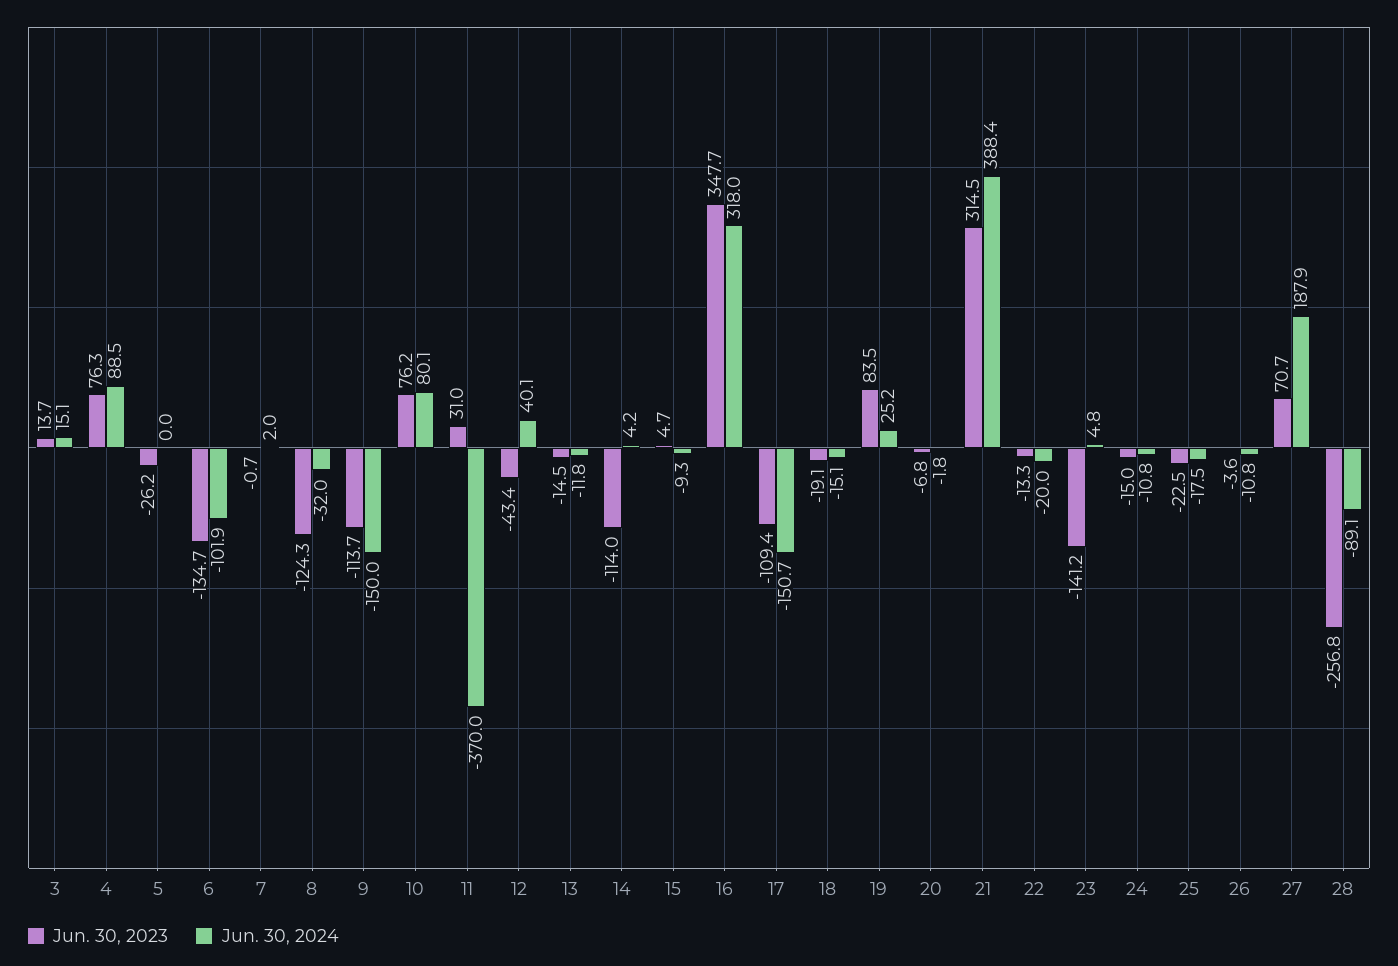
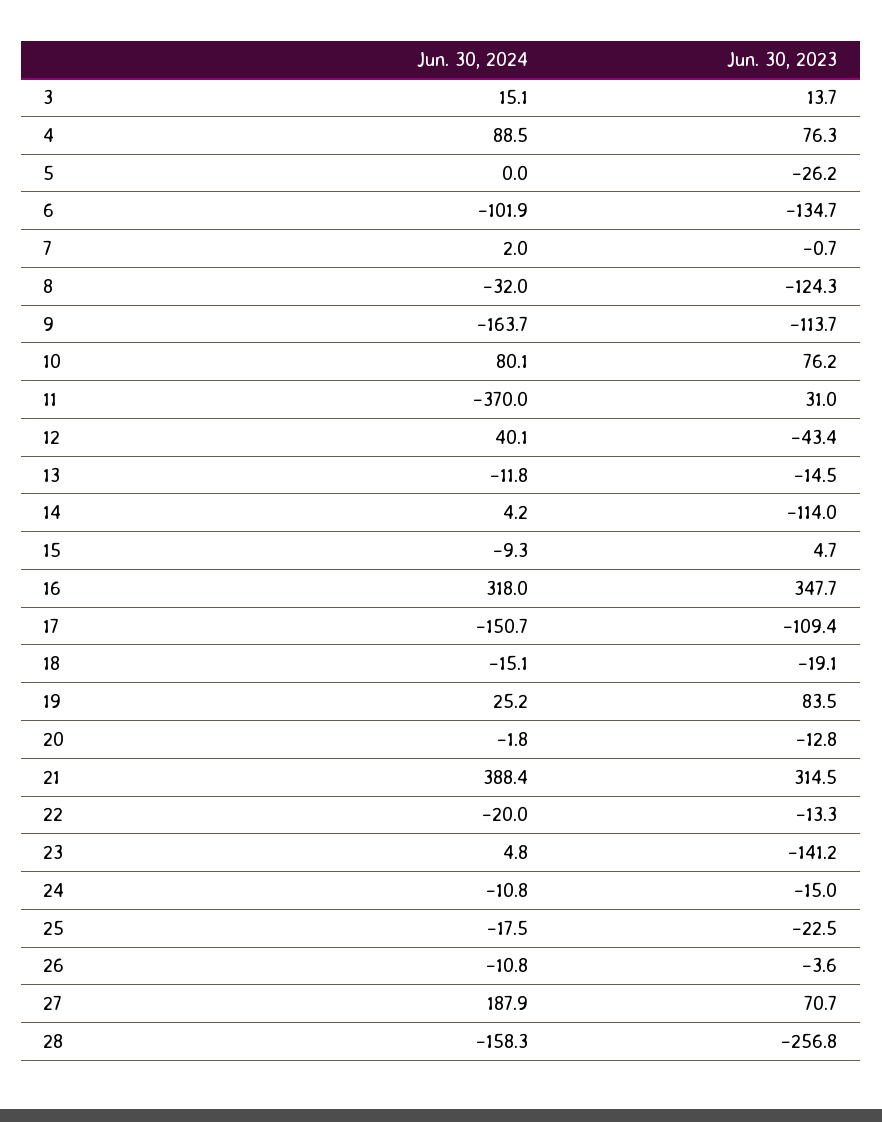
  {
    "Jun. 30, 2023": {
      "3": 13.7,
      "4": 76.3,
      "5": -26.2,
      "6": -134.7,
      "7": -0.7,
      "8": -124.3,
      "9": -113.7,
      "10": 76.2,
      "11": 31,
      "12": -43.4,
      "13": -14.5,
      "14": -114,
      "15": 4.7,
      "16": 347.7,
      "17": -109.4,
      "18": -19.1,
      "19": 83.5,
-     "20": -6.8,
+     "20": -12.8,
      "21": 314.5,
      "22": -13.3,
      "23": -141.2,
      "24": -15,
      "25": -22.5,
      "26": -3.6,
      "27": 70.7,
      "28": -256.8
    },
    "Jun. 30, 2024": {
      "3": 15.1,
      "4": 88.5,
      "5": 0,
      "6": -101.9,
      "7": 2,
      "8": -32,
-     "9": -150,
+     "9": -163.7,
      "10": 80.1,
      "11": -370,
      "12": 40.1,
      "13": -11.8,
      "14": 4.2,
      "15": -9.3,
      "16": 318,
      "17": -150.7,
      "18": -15.1,
      "19": 25.2,
      "20": -1.8,
      "21": 388.4,
      "22": -20,
      "23": 4.8,
      "24": -10.8,
      "25": -17.5,
      "26": -10.8,
      "27": 187.9,
-     "28": -89.1
+     "28": -158.3
    }
  }

